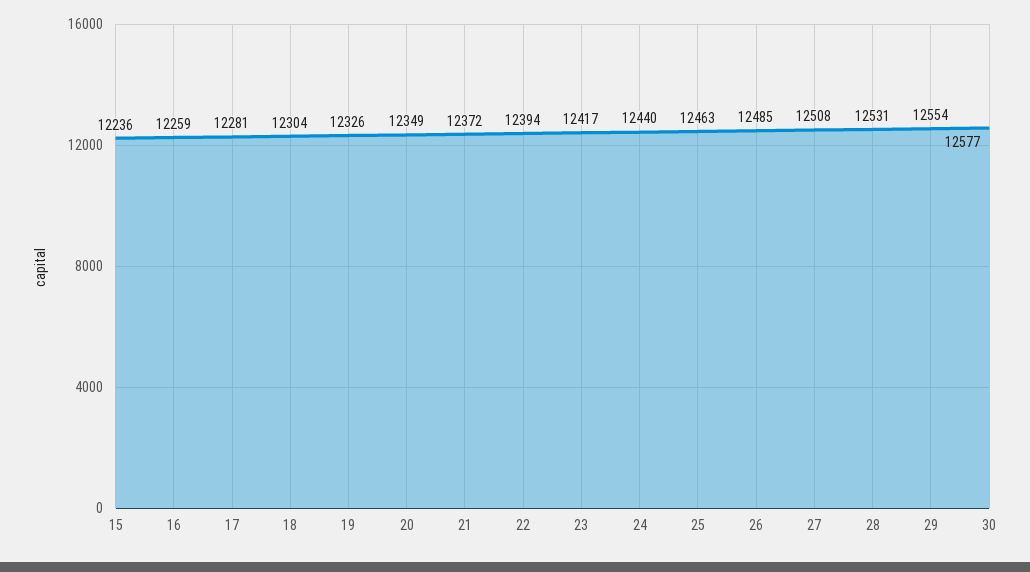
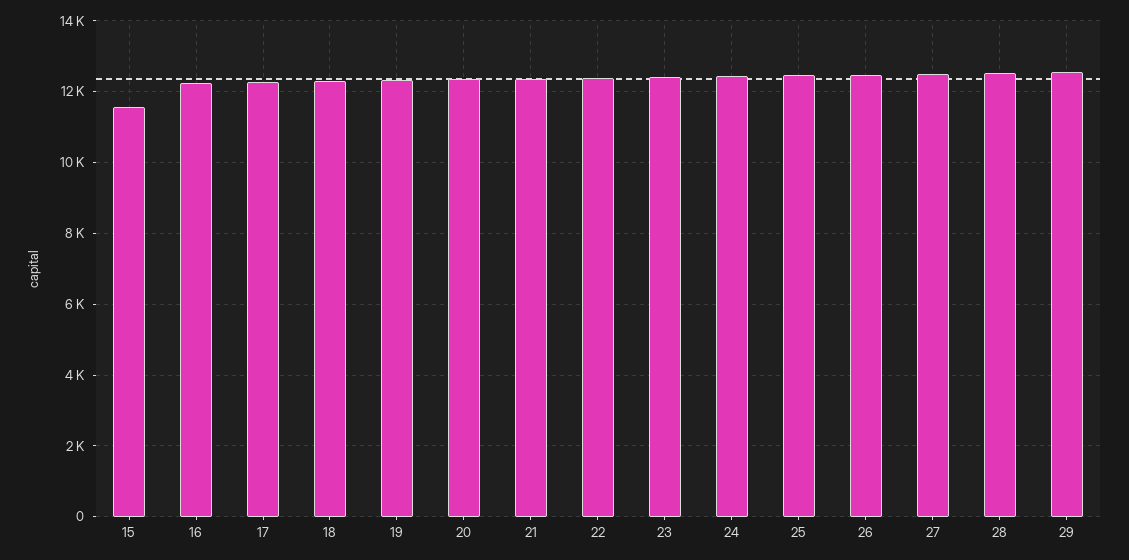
  {
-   "15": 12236,
+   "15": 11600,
    "16": 12259,
    "17": 12281,
    "18": 12304,
    "19": 12326,
    "20": 12349,
    "21": 12372,
    "22": 12394,
    "23": 12417,
    "24": 12440,
    "25": 12463,
    "26": 12485,
    "27": 12508,
    "28": 12531,
-   "29": 12554,
+   "29": 12554
-   "30": 12577
  }

